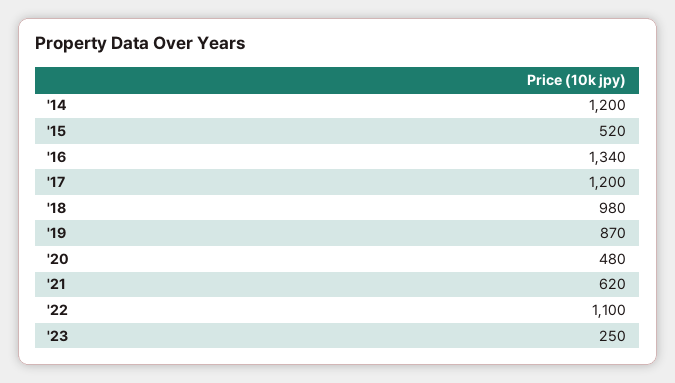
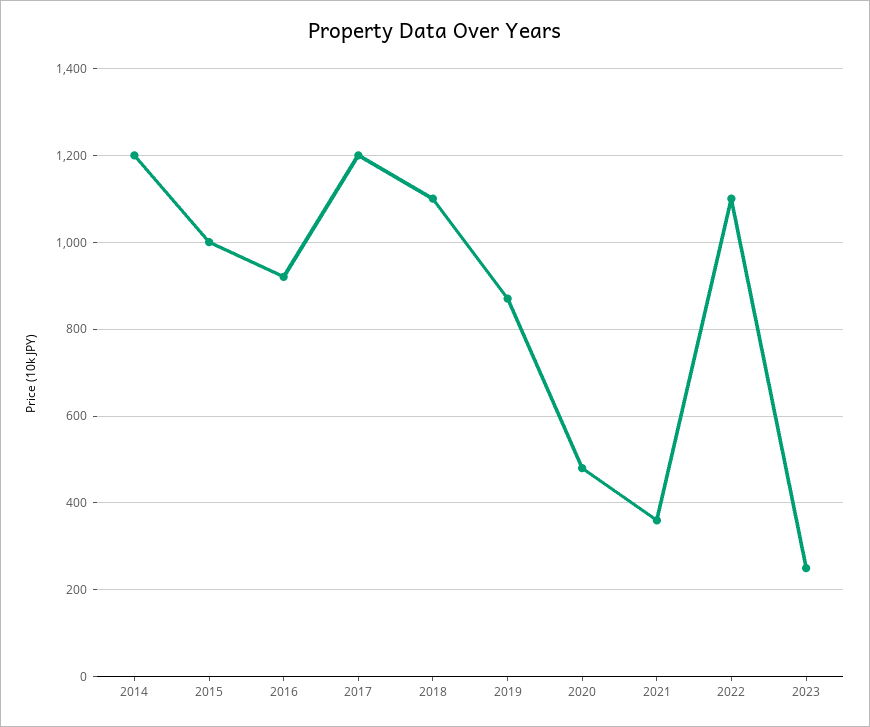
  {
    "'14": 1200,
-   "'15": 520,
+   "'15": 1000,
-   "'16": 1340,
+   "'16": 920,
    "'17": 1200,
-   "'18": 980,
+   "'18": 1100,
    "'19": 870,
    "'20": 480,
-   "'21": 620,
+   "'21": 360,
    "'22": 1100,
    "'23": 250
  }

